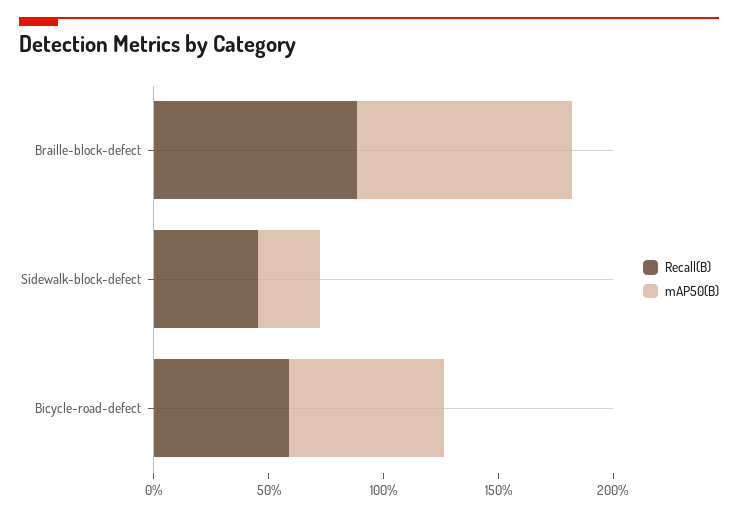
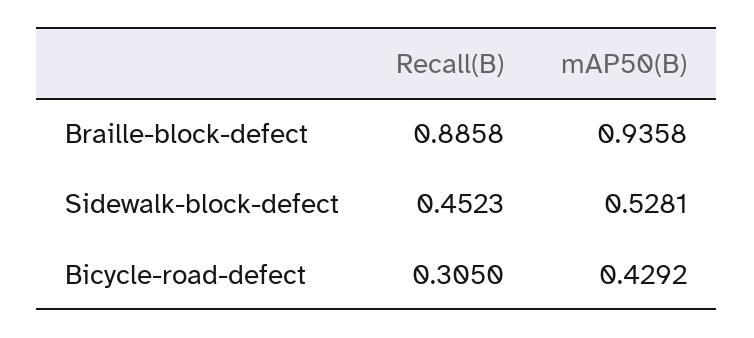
  {
    "Recall(B)": {
      "Braille-block-defect": 0.8858,
      "Sidewalk-block-defect": 0.4523,
-     "Bicycle-road-defect": 0.6
+     "Bicycle-road-defect": 0.305
    },
    "mAP50(B)": {
      "Braille-block-defect": 0.9358,
-     "Sidewalk-block-defect": 0.3,
+     "Sidewalk-block-defect": 0.5281,
-     "Bicycle-road-defect": 0.7
+     "Bicycle-road-defect": 0.4292
    }
  }

